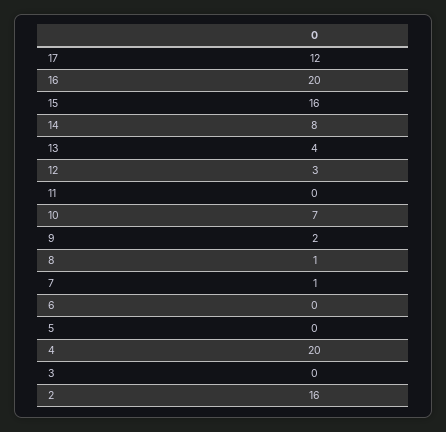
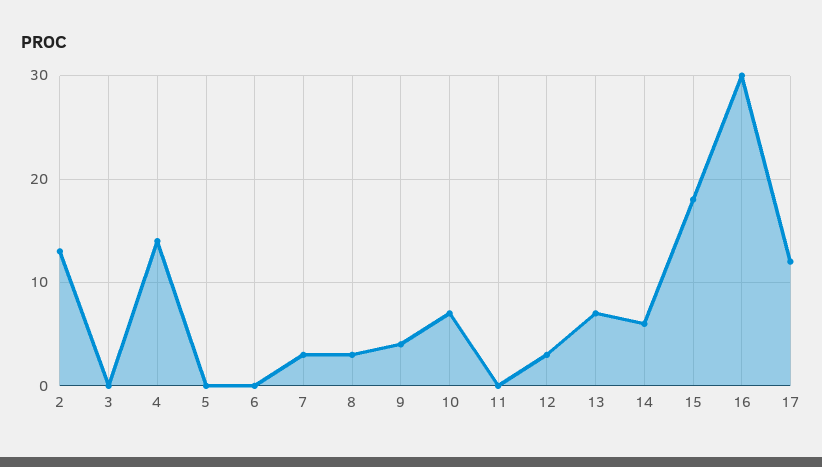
  {
    "17": 12,
-   "16": 20,
+   "16": 30,
-   "15": 16,
+   "15": 18,
-   "14": 8,
+   "14": 6,
-   "13": 4,
+   "13": 7,
    "12": 3,
    "11": 0,
    "10": 7,
-   "9": 2,
+   "9": 4,
-   "8": 1,
+   "8": 3,
-   "7": 1,
+   "7": 3,
    "6": 0,
    "5": 0,
-   "4": 20,
+   "4": 14,
    "3": 0,
-   "2": 16
+   "2": 13
  }

